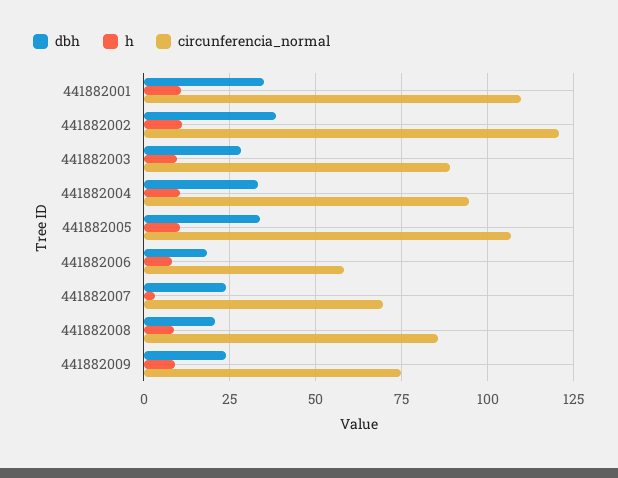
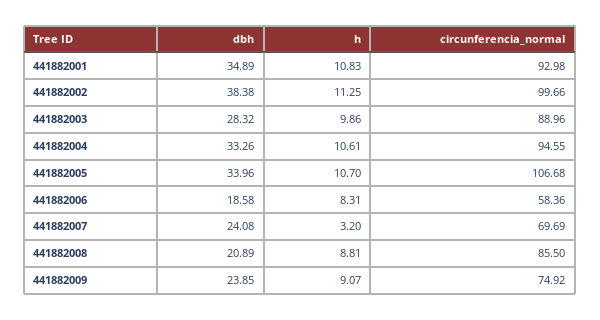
  {
    "dbh": {
      "441882001": 34.89,
      "441882002": 38.38,
      "441882003": 28.32,
      "441882004": 33.26,
      "441882005": 33.96,
      "441882006": 18.58,
      "441882007": 24.08,
      "441882008": 20.89,
      "441882009": 23.85
    },
    "h": {
      "441882001": 10.83,
      "441882002": 11.25,
      "441882003": 9.86,
      "441882004": 10.61,
      "441882005": 10.7,
      "441882006": 8.31,
      "441882007": 3.2,
      "441882008": 8.81,
      "441882009": 9.07
    },
    "circunferencia_normal": {
-     "441882001": 110,
+     "441882001": 92.98,
-     "441882002": 120,
+     "441882002": 99.66,
      "441882003": 88.96,
      "441882004": 94.55,
      "441882005": 106.68,
      "441882006": 58.36,
      "441882007": 69.69,
      "441882008": 85.5,
      "441882009": 74.92
    }
  }

